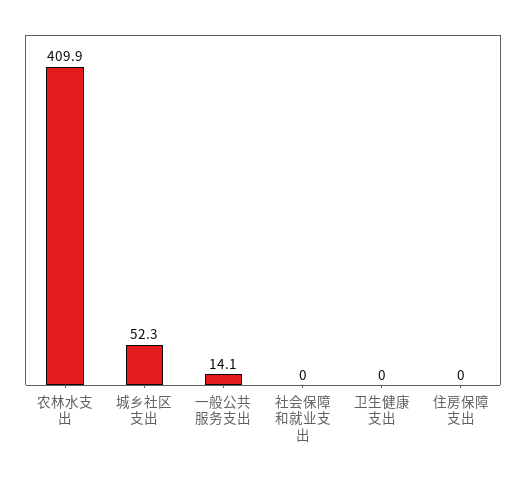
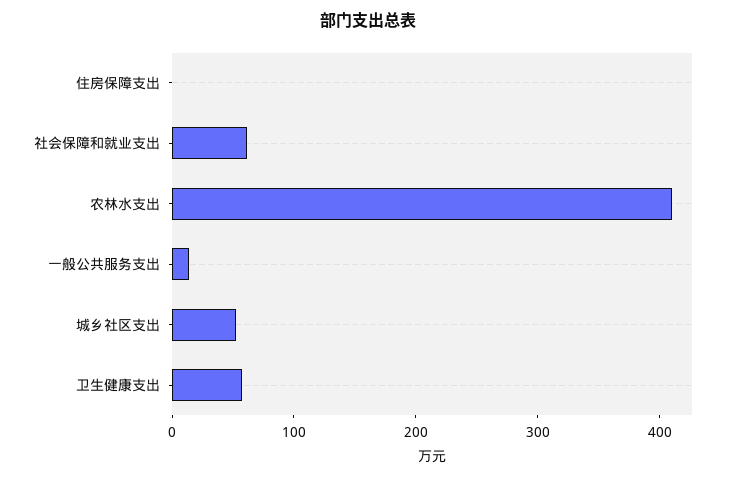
  {
    "农林水支出": 409.9,
    "城乡社区支出": 52.3,
    "一般公共服务支出": 14.1,
-   "社会保障和就业支出": 0,
+   "社会保障和就业支出": 60,
-   "卫生健康支出": 0,
+   "卫生健康支出": 60,
    "住房保障支出": 0
  }

